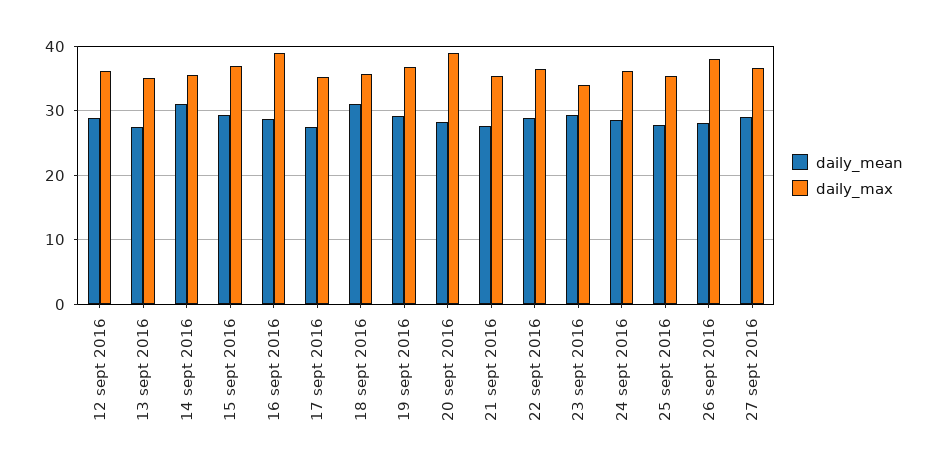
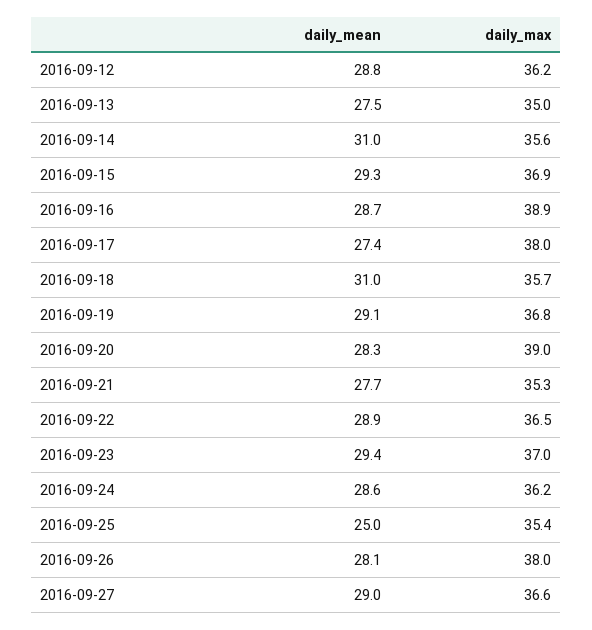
  {
    "daily_mean": {
      "12 sept 2016": 28.8,
      "13 sept 2016": 27.5,
      "14 sept 2016": 31,
      "15 sept 2016": 29.3,
      "16 sept 2016": 28.7,
      "17 sept 2016": 27.4,
      "18 sept 2016": 31,
      "19 sept 2016": 29.1,
      "20 sept 2016": 28.3,
      "21 sept 2016": 27.7,
      "22 sept 2016": 28.9,
      "23 sept 2016": 29.4,
      "24 sept 2016": 28.6,
-     "25 sept 2016": 28,
+     "25 sept 2016": 25,
      "26 sept 2016": 28.1,
      "27 sept 2016": 29
    },
    "daily_max": {
      "12 sept 2016": 36.2,
      "13 sept 2016": 35,
      "14 sept 2016": 35.6,
      "15 sept 2016": 36.9,
      "16 sept 2016": 38.9,
-     "17 sept 2016": 35,
+     "17 sept 2016": 38,
      "18 sept 2016": 35.7,
      "19 sept 2016": 36.8,
      "20 sept 2016": 39,
      "21 sept 2016": 35.3,
      "22 sept 2016": 36.5,
-     "23 sept 2016": 34,
+     "23 sept 2016": 37,
      "24 sept 2016": 36.2,
      "25 sept 2016": 35.4,
      "26 sept 2016": 38,
      "27 sept 2016": 36.6
    }
  }

